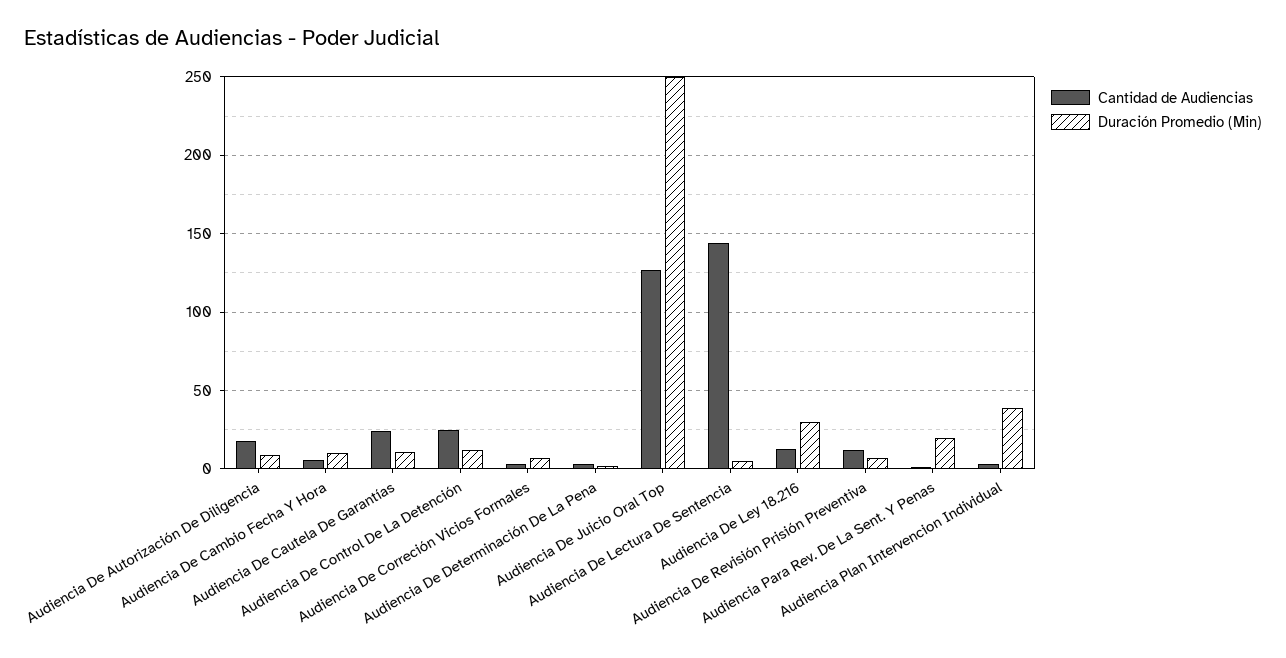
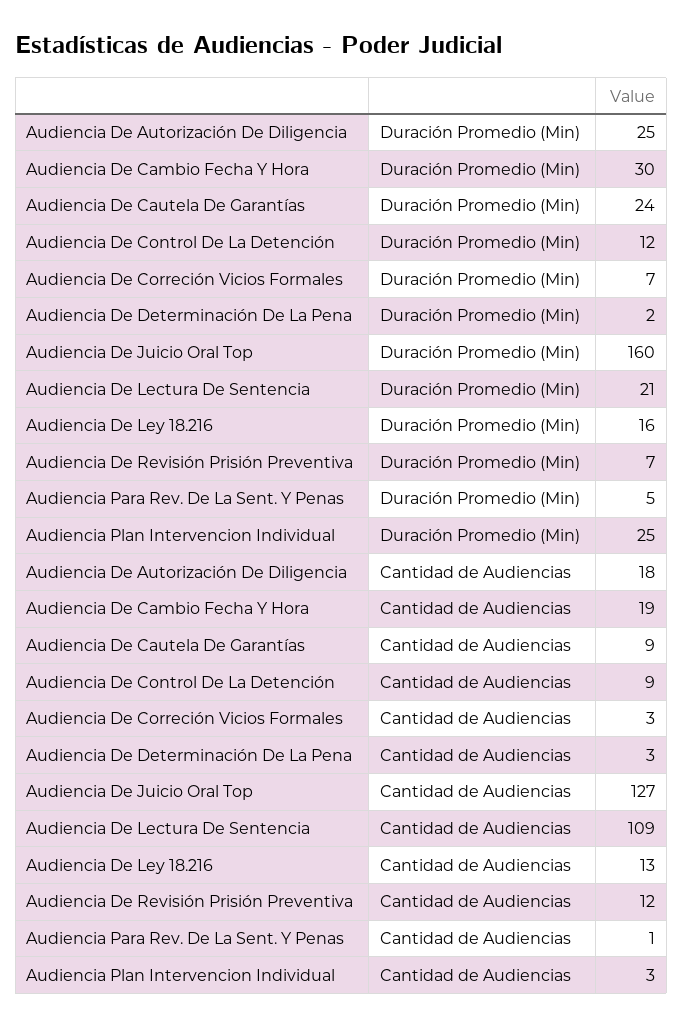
  {
    "Cantidad de Audiencias": {
      "Audiencia De Autorización De Diligencia": 18,
-     "Audiencia De Cambio Fecha Y Hora": 5,
+     "Audiencia De Cambio Fecha Y Hora": 19,
-     "Audiencia De Cautela De Garantías": 25,
+     "Audiencia De Cautela De Garantías": 9,
-     "Audiencia De Control De La Detención": 25,
+     "Audiencia De Control De La Detención": 9,
      "Audiencia De Correción Vicios Formales": 3,
      "Audiencia De Determinación De La Pena": 3,
      "Audiencia De Juicio Oral Top": 127,
-     "Audiencia De Lectura De Sentencia": 145,
+     "Audiencia De Lectura De Sentencia": 109,
      "Audiencia De Ley 18.216": 13,
      "Audiencia De Revisión Prisión Preventiva": 12,
      "Audiencia Para Rev. De La Sent. Y Penas": 1,
      "Audiencia Plan Intervencion Individual": 3
    },
    "Duración Promedio (Min)": {
-     "Audiencia De Autorización De Diligencia": 10,
+     "Audiencia De Autorización De Diligencia": 25,
-     "Audiencia De Cambio Fecha Y Hora": 10,
+     "Audiencia De Cambio Fecha Y Hora": 30,
-     "Audiencia De Cautela De Garantías": 10,
+     "Audiencia De Cautela De Garantías": 24,
      "Audiencia De Control De La Detención": 12,
      "Audiencia De Correción Vicios Formales": 7,
      "Audiencia De Determinación De La Pena": 2,
-     "Audiencia De Juicio Oral Top": 250,
+     "Audiencia De Juicio Oral Top": 160,
-     "Audiencia De Lectura De Sentencia": 5,
+     "Audiencia De Lectura De Sentencia": 21,
-     "Audiencia De Ley 18.216": 30,
+     "Audiencia De Ley 18.216": 16,
      "Audiencia De Revisión Prisión Preventiva": 7,
-     "Audiencia Para Rev. De La Sent. Y Penas": 20,
+     "Audiencia Para Rev. De La Sent. Y Penas": 5,
-     "Audiencia Plan Intervencion Individual": 40
+     "Audiencia Plan Intervencion Individual": 25
    }
  }

